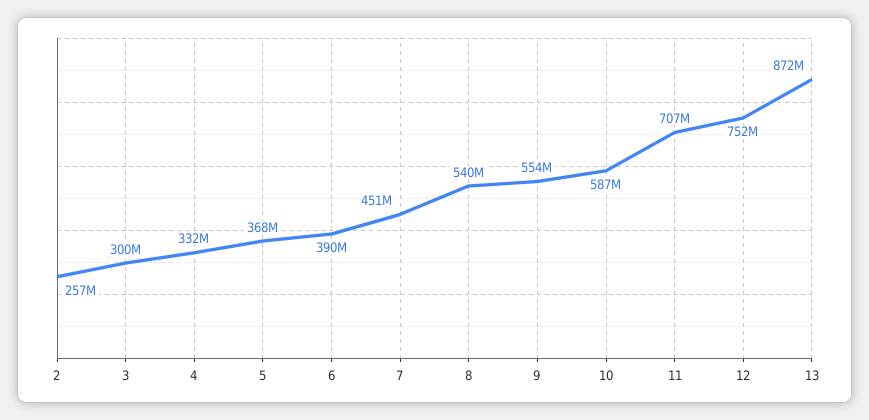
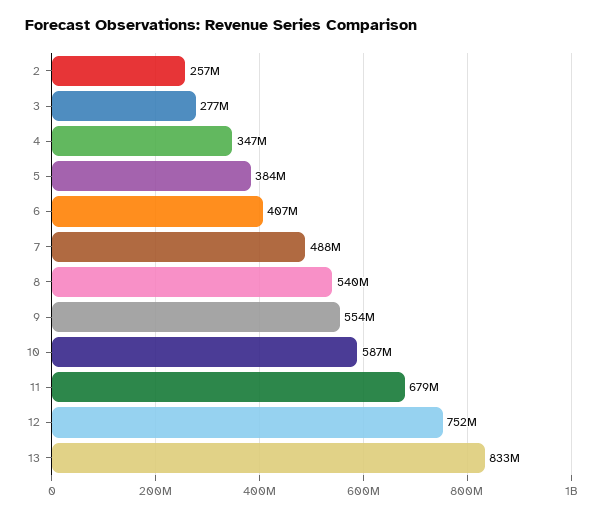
  {
    "2": 257000000,
-   "3": 300000000,
+   "3": 277000000,
-   "4": 332000000,
+   "4": 347000000,
-   "5": 368000000,
+   "5": 384000000,
-   "6": 390000000,
+   "6": 407000000,
-   "7": 451000000,
+   "7": 488000000,
    "8": 540000000,
    "9": 554000000,
    "10": 587000000,
-   "11": 707000000,
+   "11": 679000000,
    "12": 752000000,
-   "13": 872000000
+   "13": 833000000
  }

